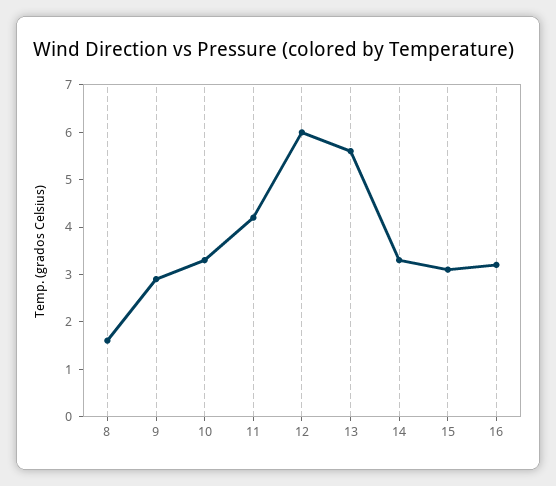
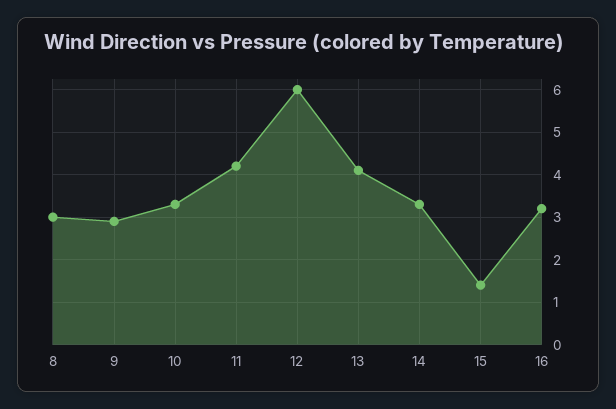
  {
-   "8": 1.5,
+   "8": 3,
    "9": 3,
    "10": 3.5,
    "11": 4,
    "12": 6,
-   "13": 5.5,
+   "13": 4,
    "14": 3.5,
-   "15": 3,
+   "15": 1.5,
    "16": 3
  }

